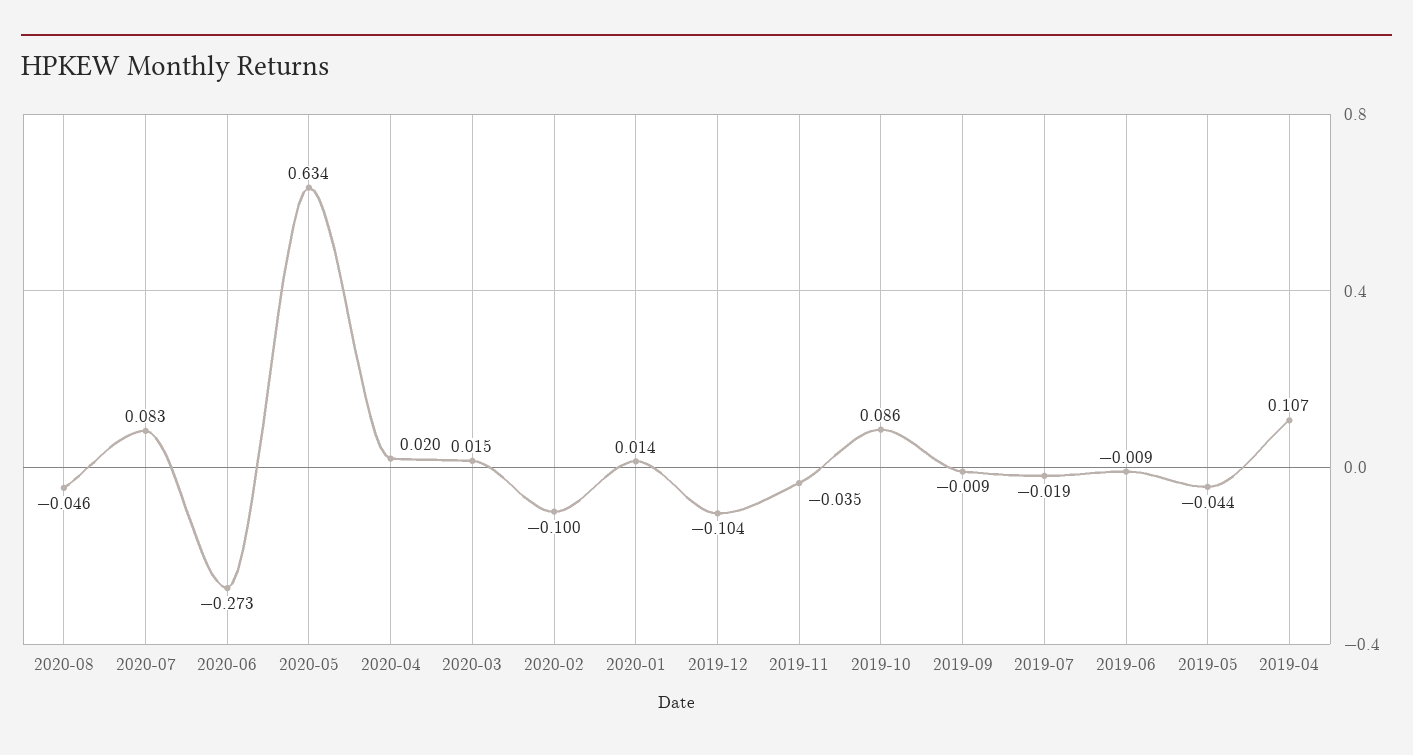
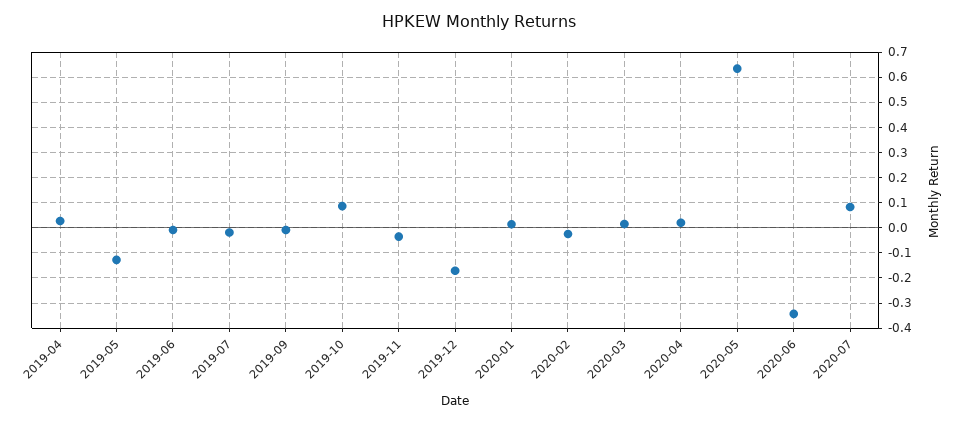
  {
-   "2020-08": -0.046,
    "2020-07": 0.083,
-   "2020-06": -0.273,
+   "2020-06": -0.35,
    "2020-05": 0.634,
    "2020-04": 0.02,
    "2020-03": 0.015,
-   "2020-02": -0.1,
+   "2020-02": -0.025,
    "2020-01": 0.014,
-   "2019-12": -0.104,
+   "2019-12": -0.175,
    "2019-11": -0.035,
    "2019-10": 0.086,
    "2019-09": -0.009,
    "2019-07": -0.019,
    "2019-06": -0.009,
-   "2019-05": -0.044,
+   "2019-05": -0.125,
-   "2019-04": 0.107
+   "2019-04": 0.025
  }

